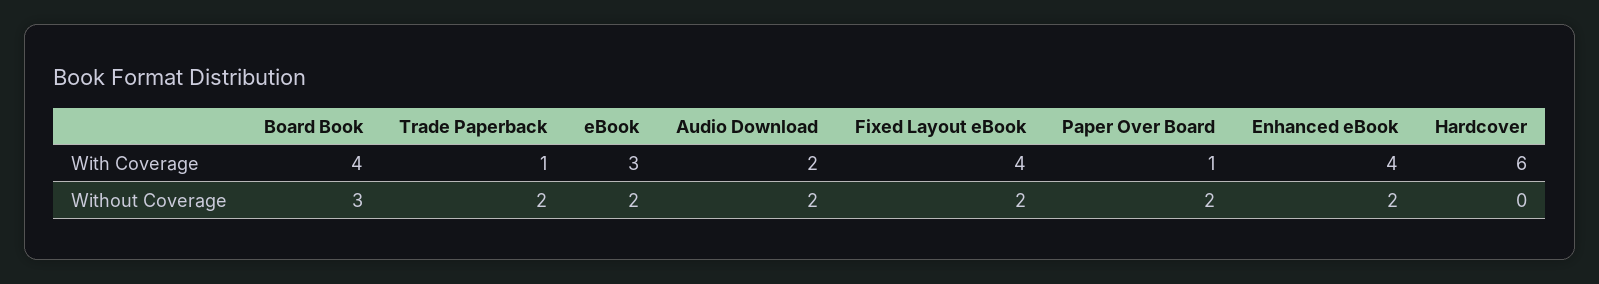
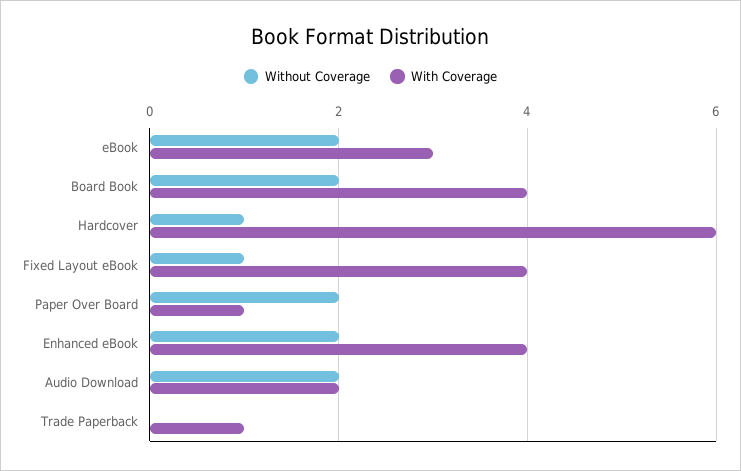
  {
    "With Coverage": {
      "Board Book": 4,
      "Trade Paperback": 1,
      "eBook": 3,
      "Audio Download": 2,
      "Fixed Layout eBook": 4,
      "Paper Over Board": 1,
      "Enhanced eBook": 4,
      "Hardcover": 6
    },
    "Without Coverage": {
-     "Board Book": 3,
+     "Board Book": 2,
-     "Trade Paperback": 2,
+     "Trade Paperback": 0,
      "eBook": 2,
      "Audio Download": 2,
-     "Fixed Layout eBook": 2,
+     "Fixed Layout eBook": 1,
      "Paper Over Board": 2,
      "Enhanced eBook": 2,
-     "Hardcover": 0
+     "Hardcover": 1
    }
  }

